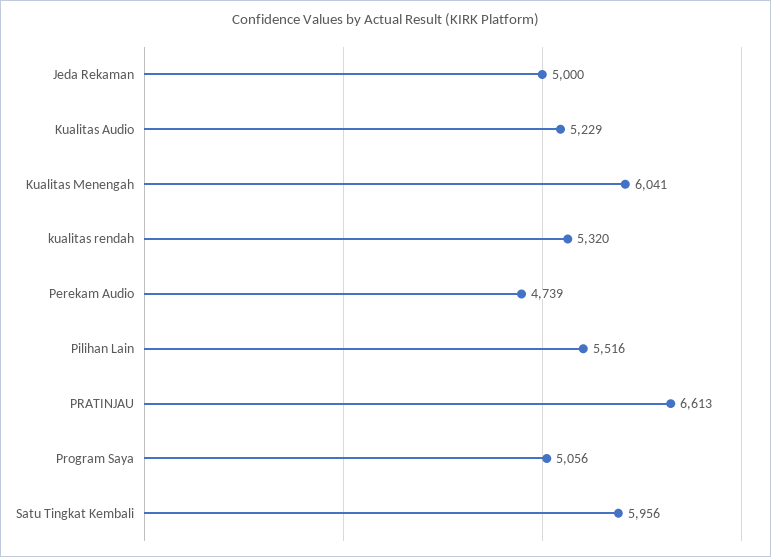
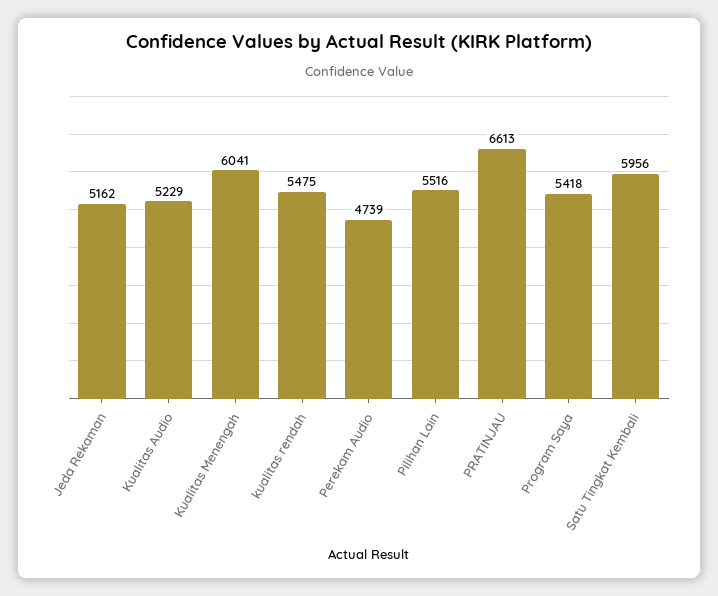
  {
-   "Jeda Rekaman": 5000,
+   "Jeda Rekaman": 5162,
    "Kualitas Audio": 5229,
    "Kualitas Menengah": 6041,
-   "kualitas rendah": 5320,
+   "kualitas rendah": 5475,
    "Perekam Audio": 4739,
    "Pilihan Lain": 5516,
    "PRATINJAU": 6613,
-   "Program Saya": 5056,
+   "Program Saya": 5418,
    "Satu Tingkat Kembali": 5956
  }

